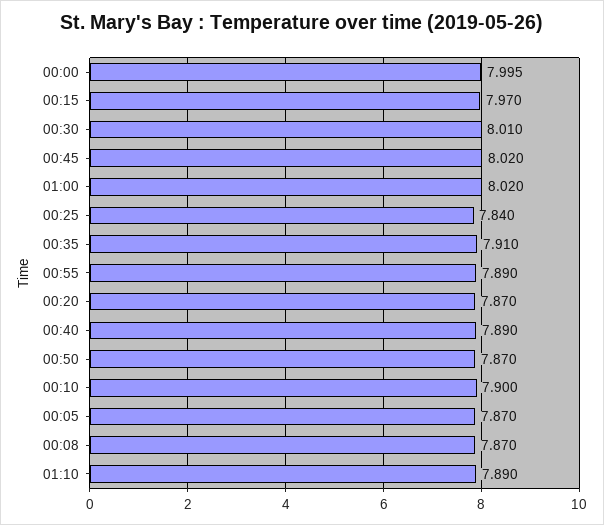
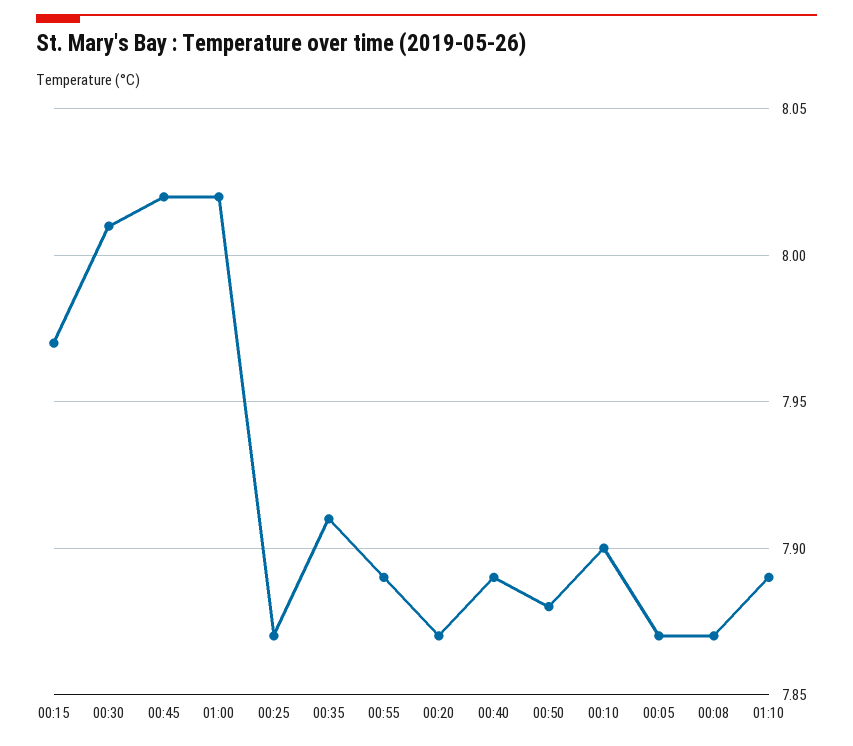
  {
-   "00:00": 7.995,
    "00:15": 7.97,
    "00:30": 8.01,
    "00:45": 8.02,
    "01:00": 8.02,
-   "00:25": 7.84,
+   "00:25": 7.87,
    "00:35": 7.91,
    "00:55": 7.89,
    "00:20": 7.87,
    "00:40": 7.89,
-   "00:50": 7.87,
+   "00:50": 7.88,
    "00:10": 7.9,
    "00:05": 7.87,
    "00:08": 7.87,
    "01:10": 7.89
  }

